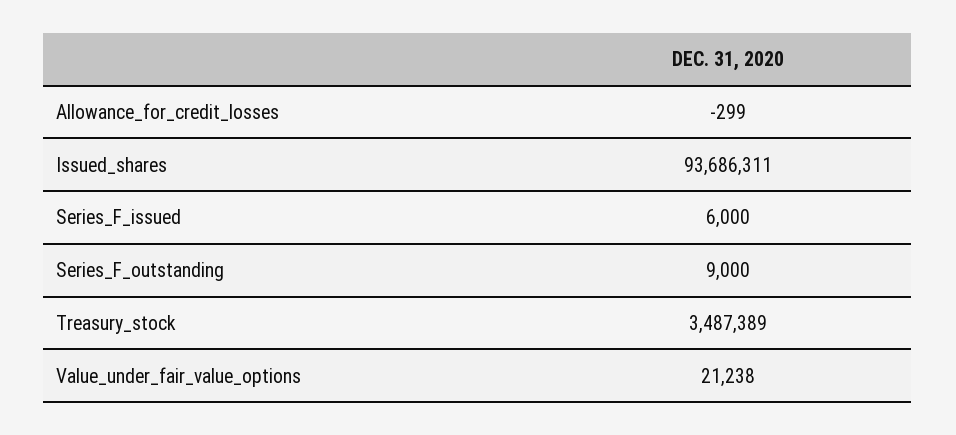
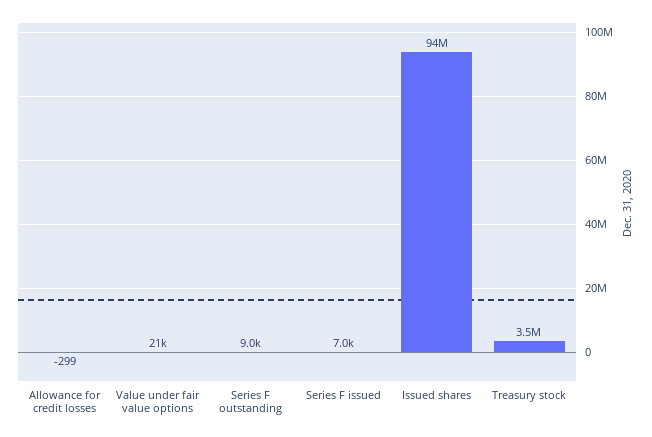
  {
    "Allowance_for_credit_losses": -299,
    "Issued_shares": 93686311,
-   "Series_F_issued": 6000,
+   "Series_F_issued": 7000,
    "Series_F_outstanding": 9000,
    "Treasury_stock": 3487389,
    "Value_under_fair_value_options": 21238
  }

